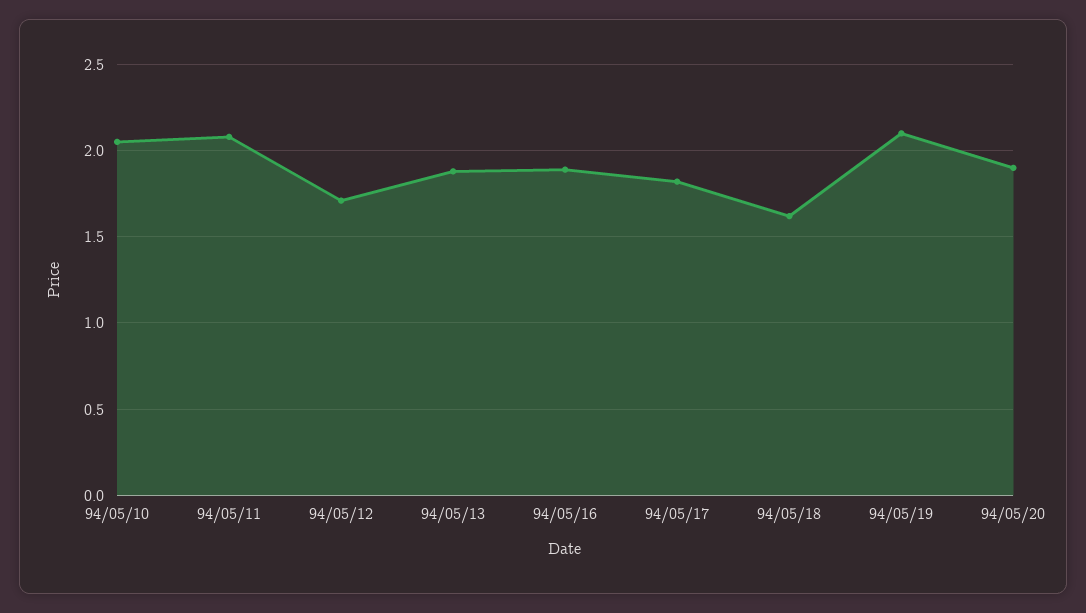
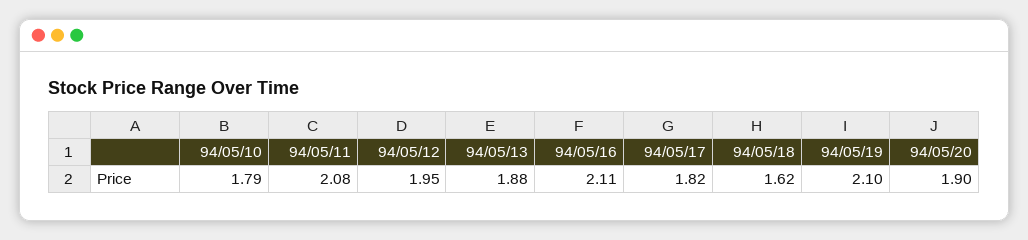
  {
-   "94/05/10": 2.05,
+   "94/05/10": 1.79,
    "94/05/11": 2.08,
-   "94/05/12": 1.7,
+   "94/05/12": 1.95,
    "94/05/13": 1.88,
-   "94/05/16": 1.9,
+   "94/05/16": 2.11,
    "94/05/17": 1.82,
    "94/05/18": 1.62,
    "94/05/19": 2.1,
    "94/05/20": 1.9
  }

